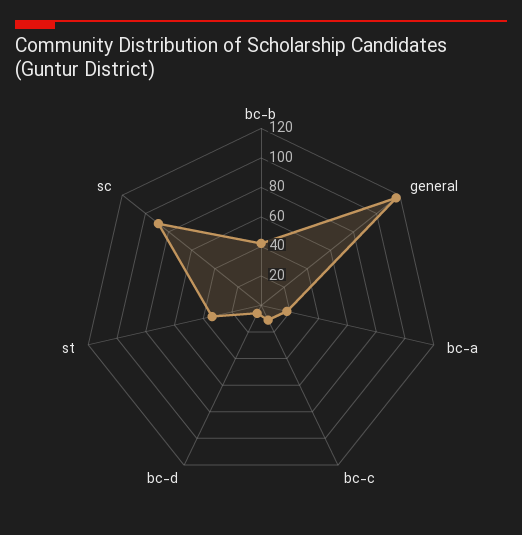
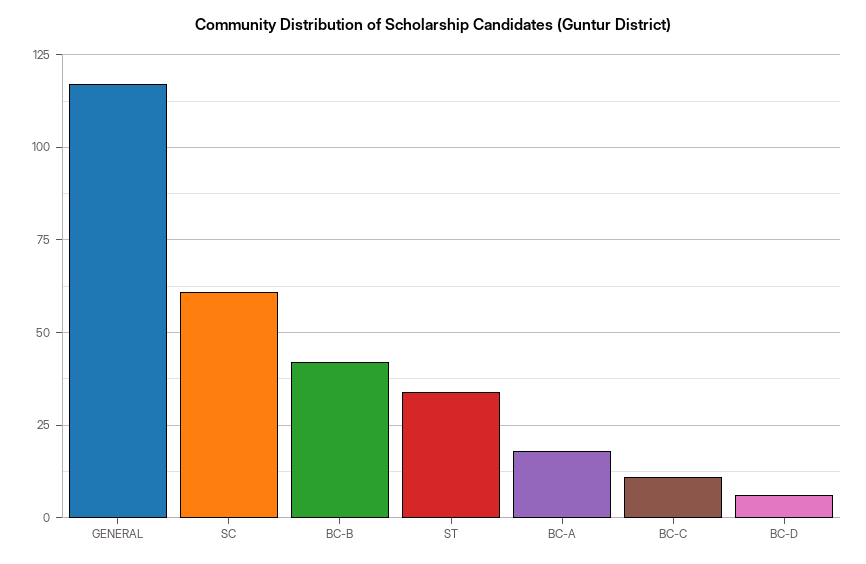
  {
    "bc-b": 40,
    "general": 115,
    "bc-a": 20,
    "bc-c": 10,
    "bc-d": 5,
    "st": 35,
-   "sc": 90
+   "sc": 60
  }

